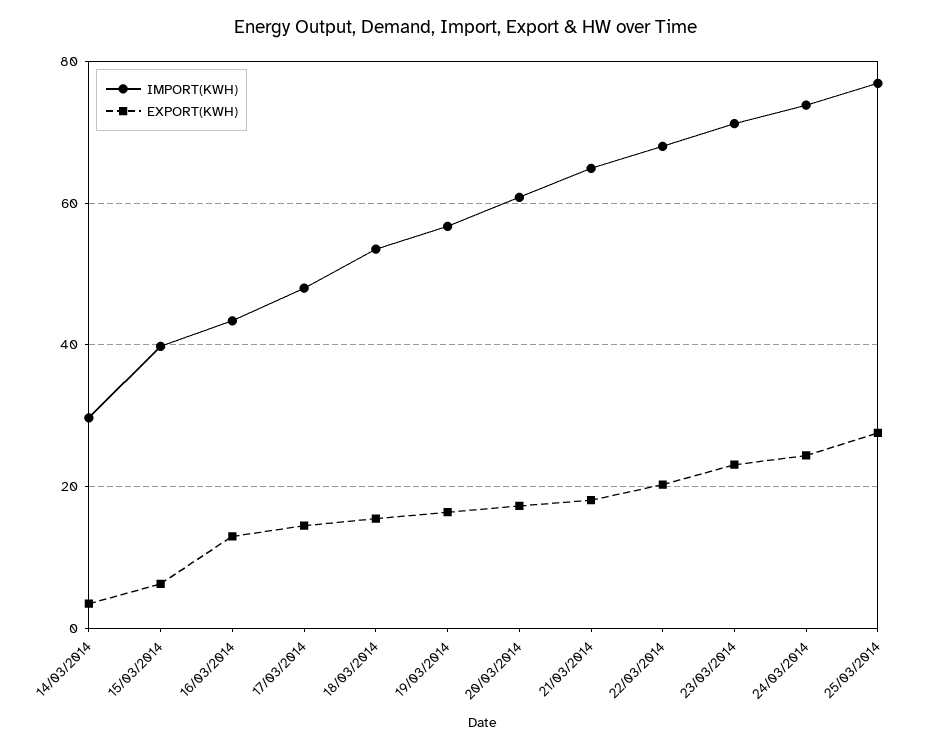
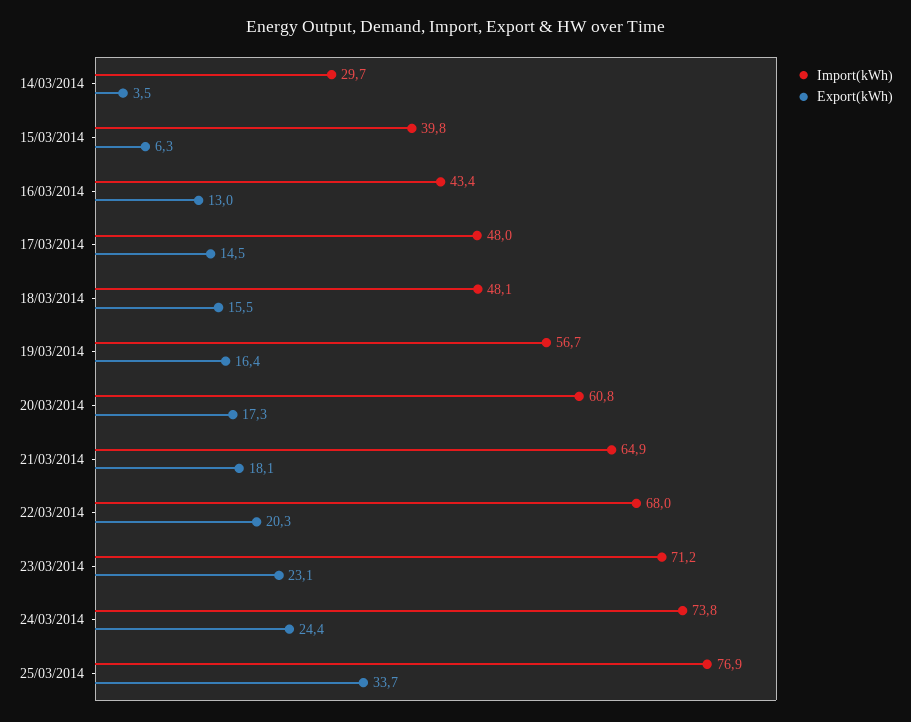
  {
    "IMPORT(KWH)": {
      "14/03/2014": 29.7,
      "15/03/2014": 39.8,
      "16/03/2014": 43.4,
      "17/03/2014": 48,
-     "18/03/2014": 54,
+     "18/03/2014": 48.1,
      "19/03/2014": 56.7,
      "20/03/2014": 60.8,
      "21/03/2014": 64.9,
      "22/03/2014": 68,
      "23/03/2014": 71.2,
      "24/03/2014": 73.8,
      "25/03/2014": 76.9
    },
    "EXPORT(KWH)": {
      "14/03/2014": 3.5,
      "15/03/2014": 6.3,
      "16/03/2014": 13,
      "17/03/2014": 14.5,
      "18/03/2014": 15.5,
      "19/03/2014": 16.4,
      "20/03/2014": 17.3,
      "21/03/2014": 18.1,
      "22/03/2014": 20.3,
      "23/03/2014": 23.1,
      "24/03/2014": 24.4,
-     "25/03/2014": 28
+     "25/03/2014": 33.7
    }
  }

